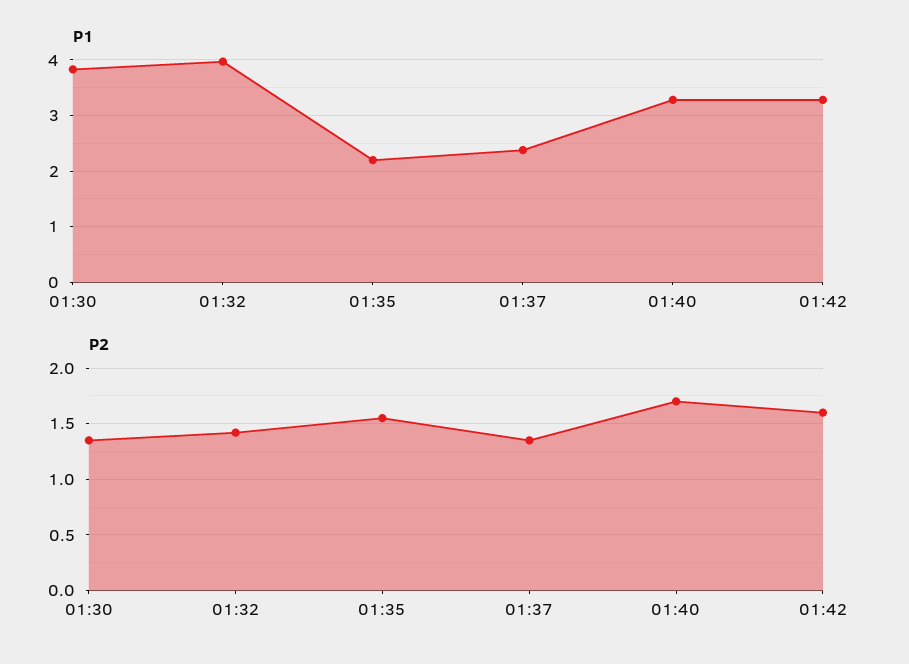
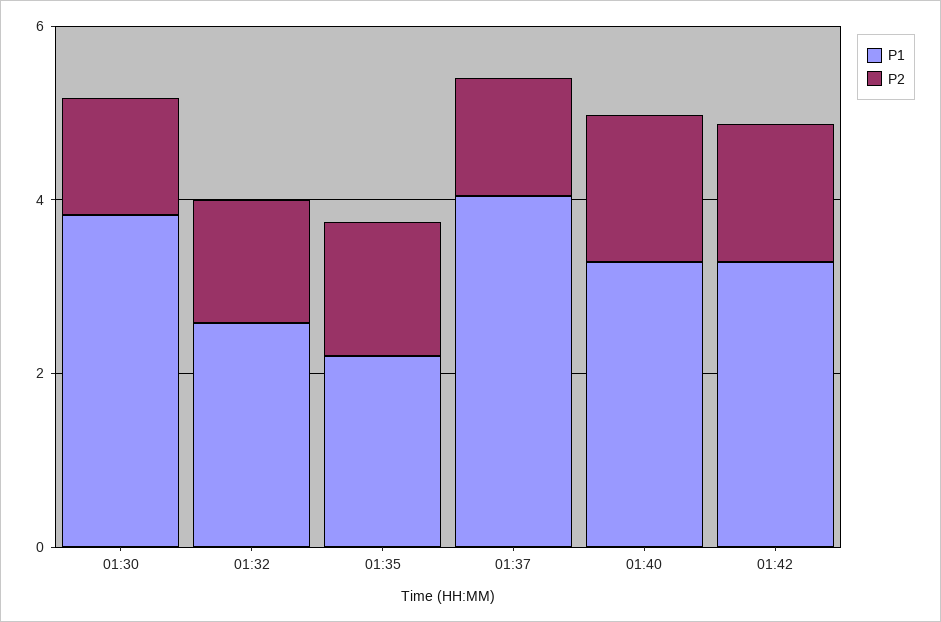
  {
    "P1": {
      "01:30": 3.8,
-     "01:32": 4,
+     "01:32": 2.5,
      "01:35": 2.2,
-     "01:37": 2.4,
+     "01:37": 4,
      "01:40": 3.2,
      "01:42": 3.2
    },
    "P2": {
      "01:30": 1.4,
      "01:32": 1.4,
      "01:35": 1.6,
      "01:37": 1.4,
      "01:40": 1.7,
      "01:42": 1.6
    }
  }

